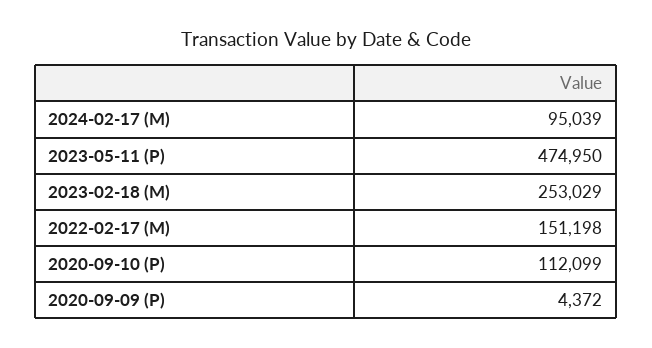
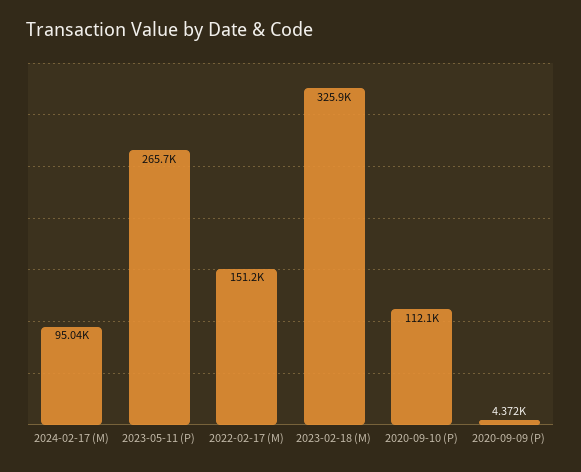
  {
    "2024-02-17 (M)": 95039,
-   "2023-05-11 (P)": 474950,
+   "2023-05-11 (P)": 265700,
-   "2023-02-18 (M)": 253029,
+   "2023-02-18 (M)": 325900,
    "2022-02-17 (M)": 151198,
    "2020-09-10 (P)": 112099,
    "2020-09-09 (P)": 4372
  }

